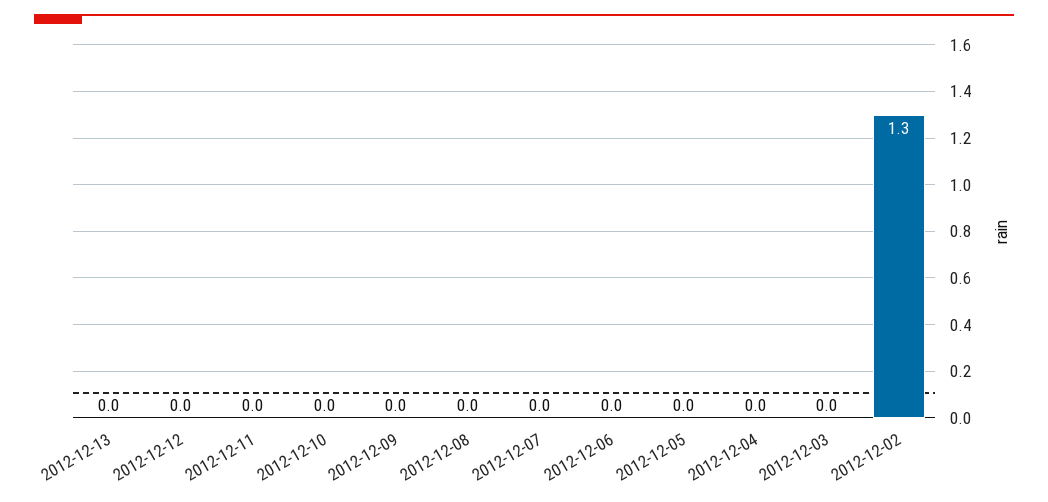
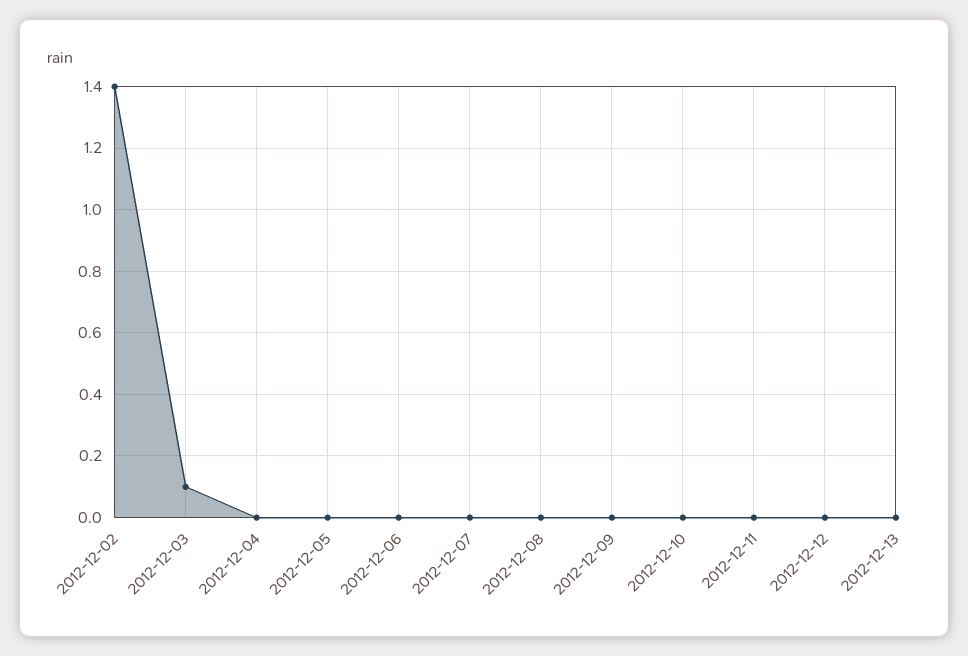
  {
    "2012-12-13": 0,
    "2012-12-12": 0,
    "2012-12-11": 0,
    "2012-12-10": 0,
    "2012-12-09": 0,
    "2012-12-08": 0,
    "2012-12-07": 0,
    "2012-12-06": 0,
    "2012-12-05": 0,
    "2012-12-04": 0,
-   "2012-12-03": 0,
+   "2012-12-03": 0.1,
-   "2012-12-02": 1.3
+   "2012-12-02": 1.4
  }

